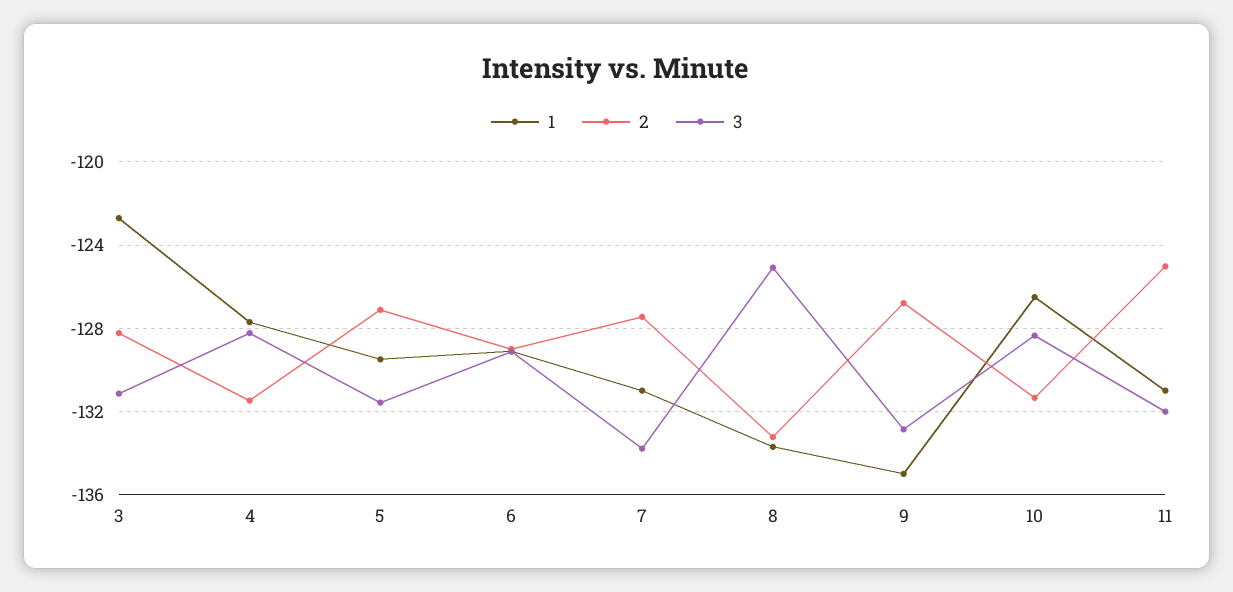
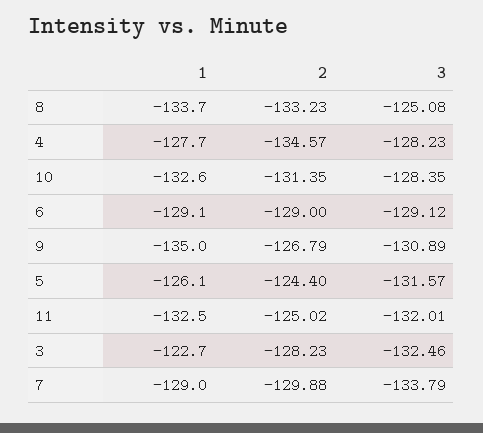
  {
    "1": {
      "3": -122.7,
      "4": -127.7,
-     "5": -129.5,
+     "5": -126.1,
      "6": -129.1,
-     "7": -131,
+     "7": -129,
      "8": -133.7,
      "9": -135,
-     "10": -126.5,
+     "10": -132.6,
-     "11": -131
+     "11": -132.5
    },
    "2": {
      "3": -128.23,
-     "4": -131.5,
+     "4": -134.57,
-     "5": -127,
+     "5": -124.4,
      "6": -129,
-     "7": -127.5,
+     "7": -129.88,
      "8": -133.23,
      "9": -126.79,
      "10": -131.35,
      "11": -125.02
    },
    "3": {
-     "3": -131,
+     "3": -132.46,
      "4": -128.23,
      "5": -131.57,
      "6": -129.12,
      "7": -133.79,
      "8": -125.08,
-     "9": -133,
+     "9": -130.89,
      "10": -128.35,
      "11": -132.01
    }
  }

